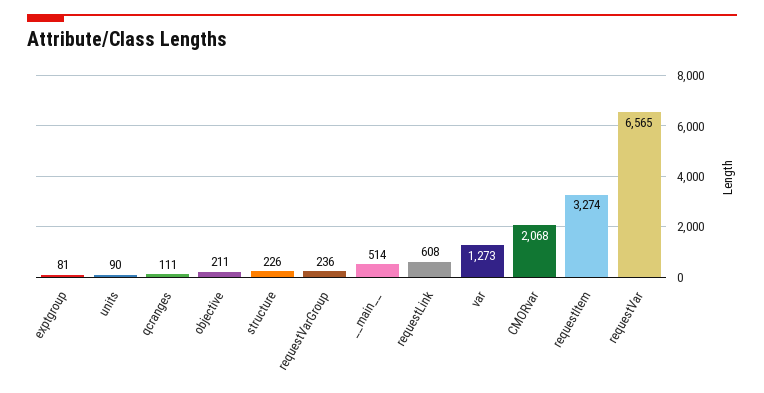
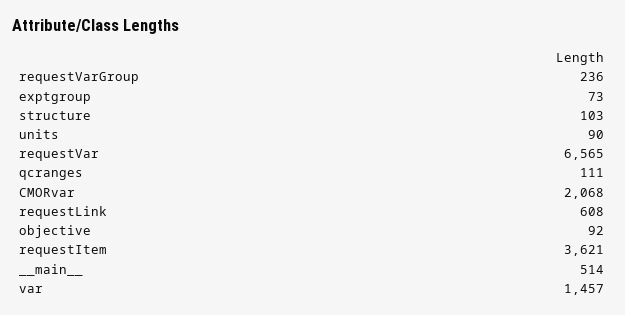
  {
-   "exptgroup": 81,
+   "exptgroup": 73,
    "units": 90,
    "qcranges": 111,
-   "objective": 211,
+   "objective": 92,
-   "structure": 226,
+   "structure": 103,
    "requestVarGroup": 236,
    "__main__": 514,
    "requestLink": 608,
-   "var": 1273,
+   "var": 1457,
    "CMORvar": 2068,
-   "requestItem": 3274,
+   "requestItem": 3621,
    "requestVar": 6565
  }

